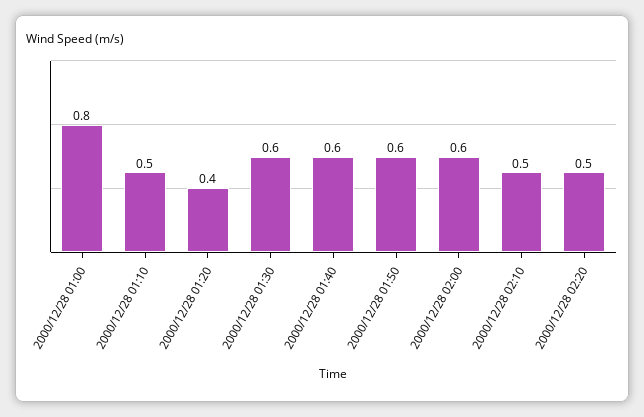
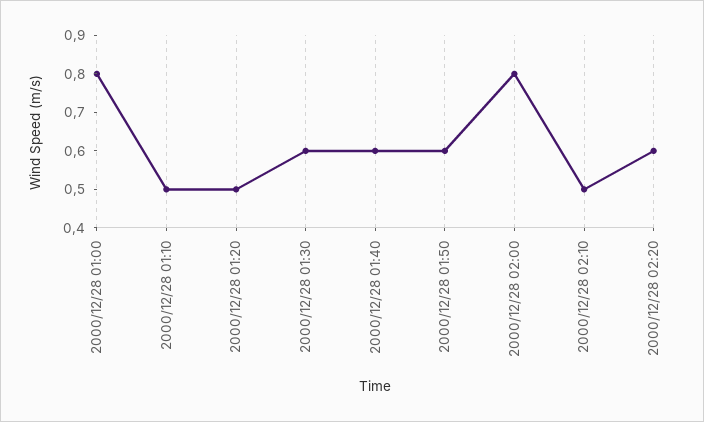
  {
    "2000/12/28 01:00": 0.8,
    "2000/12/28 01:10": 0.5,
-   "2000/12/28 01:20": 0.4,
+   "2000/12/28 01:20": 0.5,
    "2000/12/28 01:30": 0.6,
    "2000/12/28 01:40": 0.6,
    "2000/12/28 01:50": 0.6,
-   "2000/12/28 02:00": 0.6,
+   "2000/12/28 02:00": 0.8,
    "2000/12/28 02:10": 0.5,
-   "2000/12/28 02:20": 0.5
+   "2000/12/28 02:20": 0.6
  }

